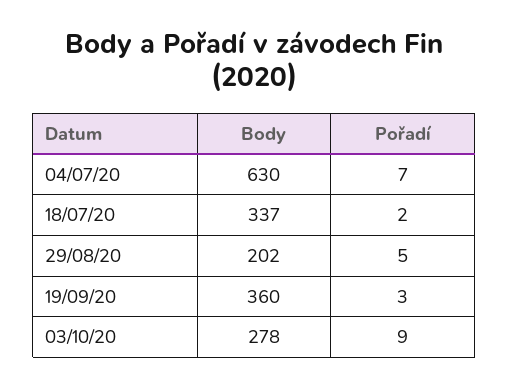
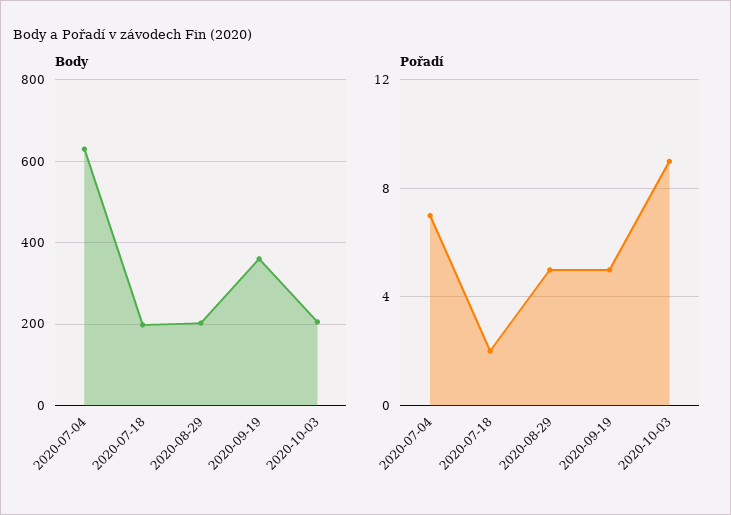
  {
    "Body": {
      "04/07/20": 630,
-     "18/07/20": 337,
+     "18/07/20": 200,
      "29/08/20": 202,
      "19/09/20": 360,
-     "03/10/20": 278
+     "03/10/20": 200
    },
    "Pořadí": {
      "04/07/20": 7,
      "18/07/20": 2,
      "29/08/20": 5,
-     "19/09/20": 3,
+     "19/09/20": 5,
      "03/10/20": 9
    }
  }

